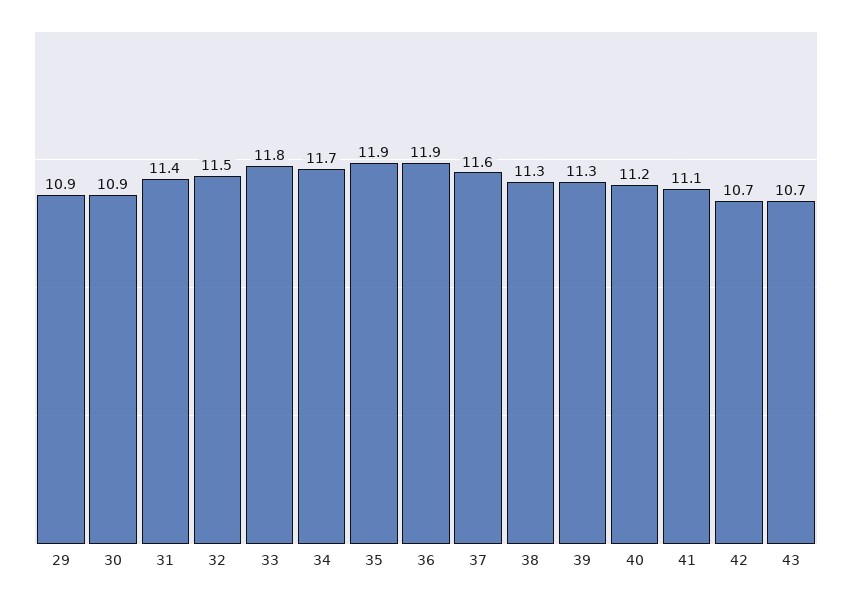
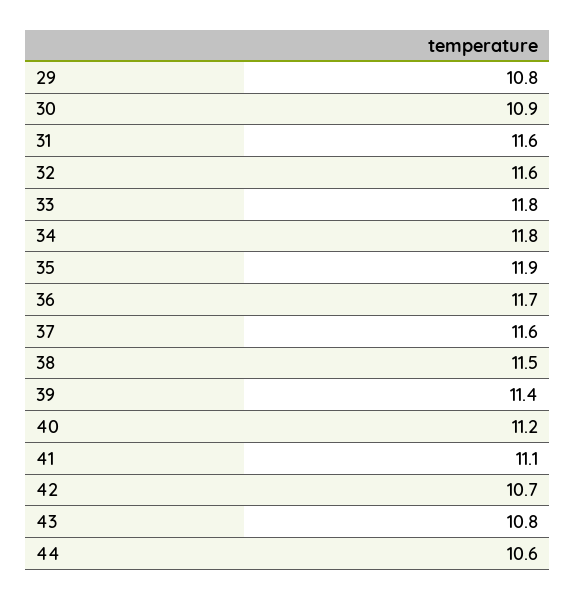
  {
-   "29": 10.9,
+   "29": 10.8,
    "30": 10.9,
-   "31": 11.4,
+   "31": 11.6,
-   "32": 11.5,
+   "32": 11.6,
    "33": 11.8,
-   "34": 11.7,
+   "34": 11.8,
    "35": 11.9,
-   "36": 11.9,
+   "36": 11.7,
    "37": 11.6,
-   "38": 11.3,
+   "38": 11.5,
-   "39": 11.3,
+   "39": 11.4,
    "40": 11.2,
    "41": 11.1,
    "42": 10.7,
-   "43": 10.7
+   "43": 10.8,
+   "44": 10.6
  }

